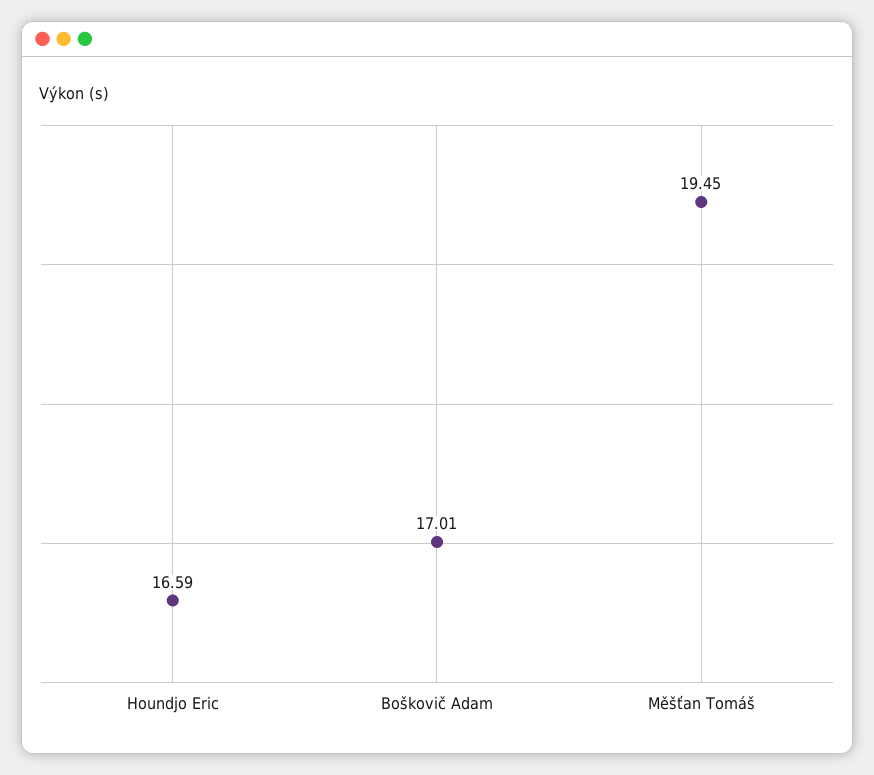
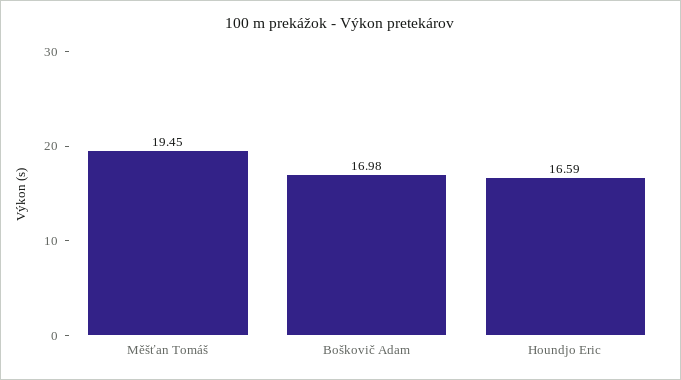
  {
    "Houndjo Eric": 16.59,
-   "Boškovič Adam": 17.01,
+   "Boškovič Adam": 16.98,
    "Měšťan Tomáš": 19.45
  }

